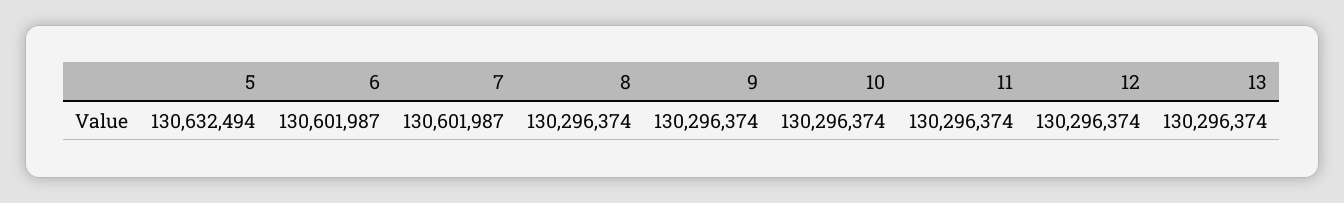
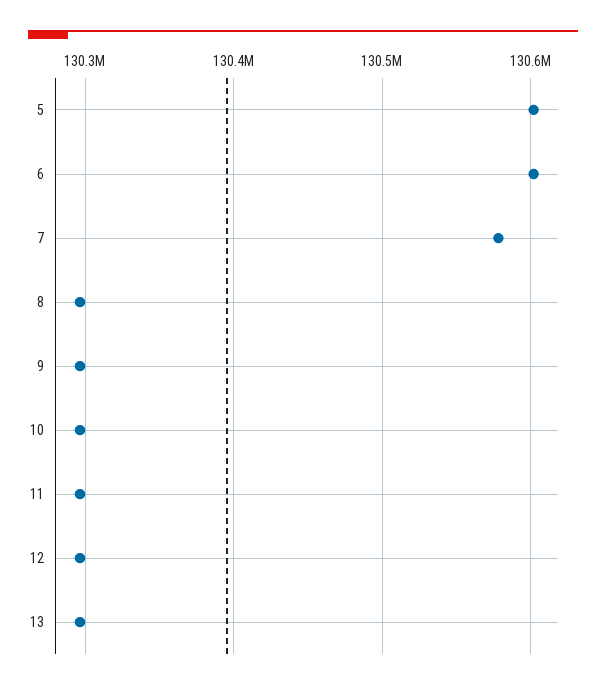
  {
-   "5": 130632494,
+   "5": 130600000,
    "6": 130601987,
-   "7": 130601987,
+   "7": 130580000,
    "8": 130296374,
    "9": 130296374,
    "10": 130296374,
    "11": 130296374,
    "12": 130296374,
    "13": 130296374
  }

